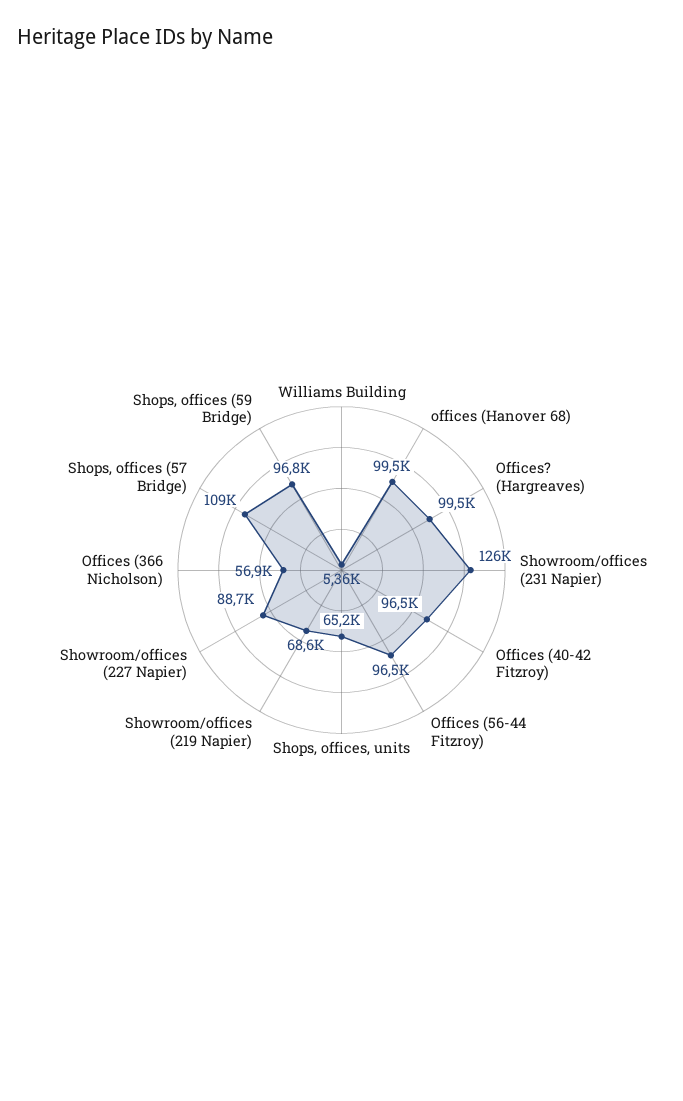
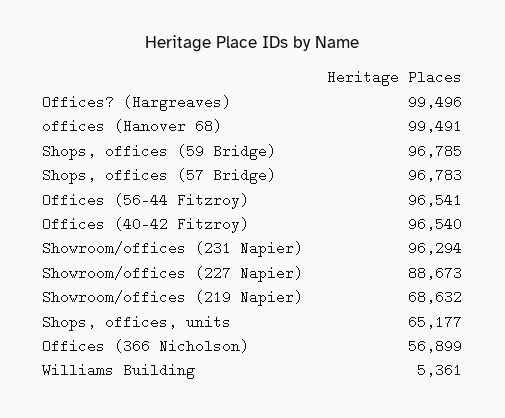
  {
    "Williams Building": 5361,
    "offices (Hanover 68)": 99491,
    "Offices? (Hargreaves)": 99496,
-   "Showroom/offices (231 Napier)": 126000,
+   "Showroom/offices (231 Napier)": 96294,
    "Offices (40-42 Fitzroy)": 96540,
    "Offices (56-44 Fitzroy)": 96541,
    "Shops, offices, units": 65177,
    "Showroom/offices (219 Napier)": 68632,
    "Showroom/offices (227 Napier)": 88673,
    "Offices (366 Nicholson)": 56899,
-   "Shops, offices (57 Bridge)": 109000,
+   "Shops, offices (57 Bridge)": 96783,
    "Shops, offices (59 Bridge)": 96785
  }

